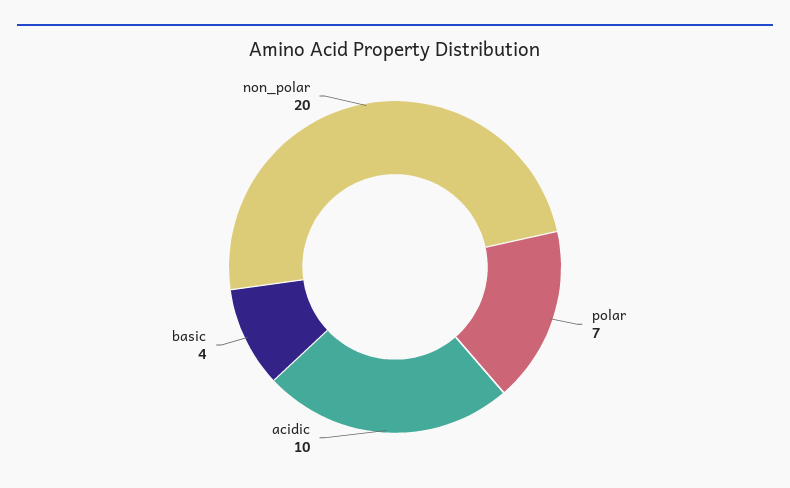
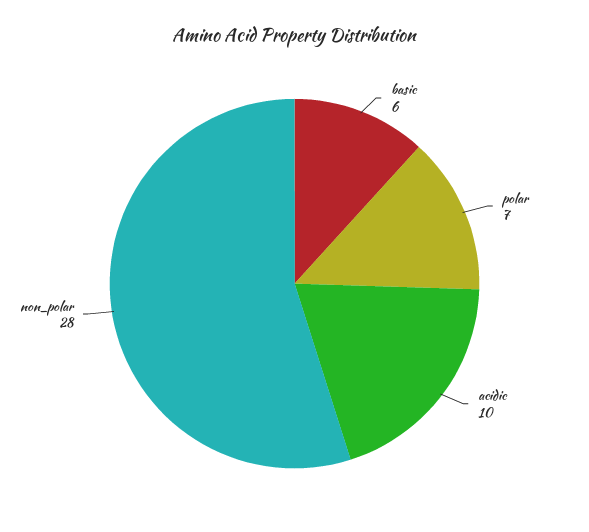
  {
    "polar": 7,
    "acidic": 10,
-   "basic": 4,
+   "basic": 6,
-   "non_polar": 20
+   "non_polar": 28
  }

